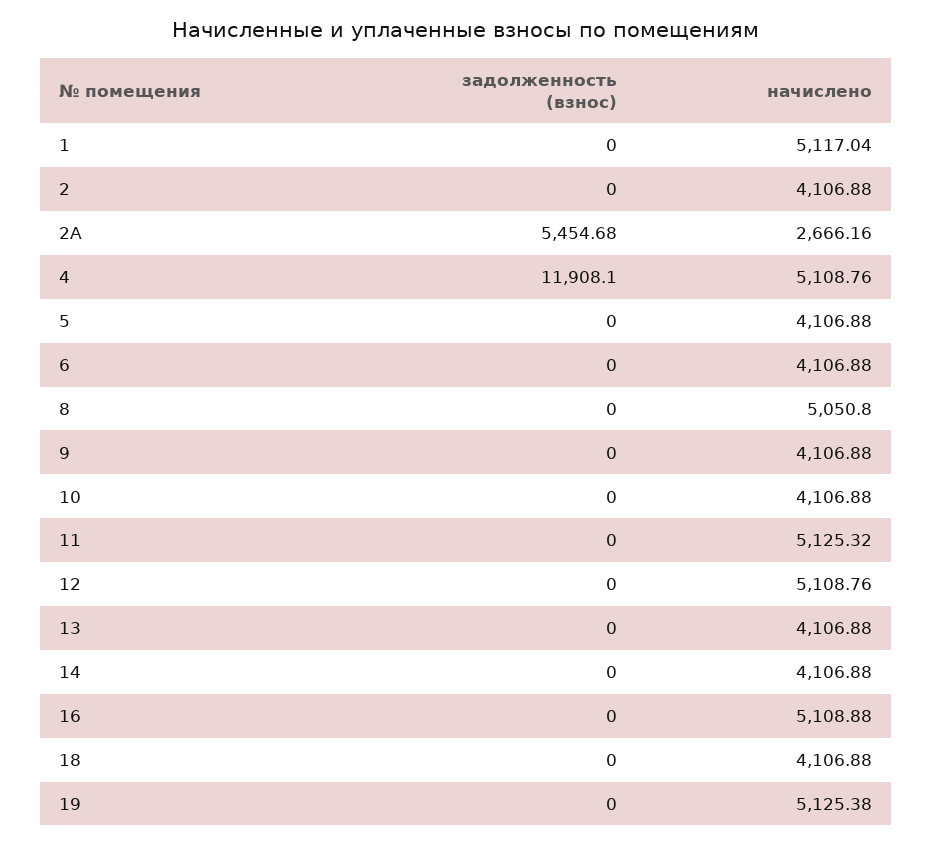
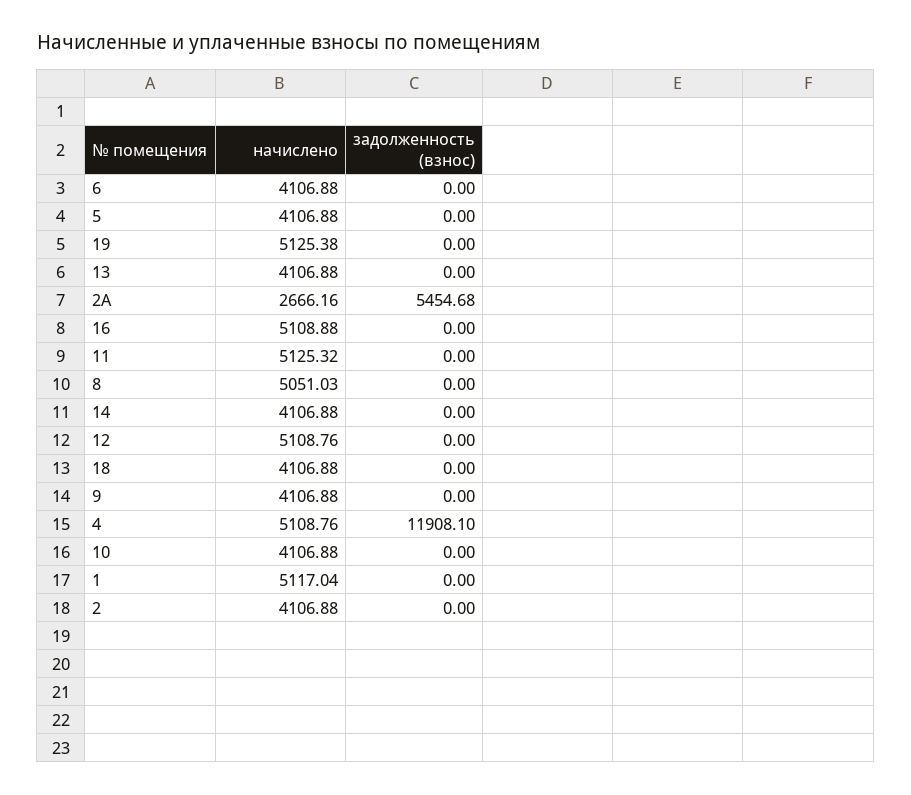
  {
    "задолженность (взнос)": {
      "1": 0,
      "2": 0,
      "2А": 5454.68,
      "4": 11908.1,
      "5": 0,
      "6": 0,
      "8": 0,
      "9": 0,
      "10": 0,
      "11": 0,
      "12": 0,
      "13": 0,
      "14": 0,
      "16": 0,
      "18": 0,
      "19": 0
    },
    "начислено": {
      "1": 5117.04,
      "2": 4106.88,
      "2А": 2666.16,
      "4": 5108.76,
      "5": 4106.88,
      "6": 4106.88,
-     "8": 5050.8,
+     "8": 5051.03,
      "9": 4106.88,
      "10": 4106.88,
      "11": 5125.32,
      "12": 5108.76,
      "13": 4106.88,
      "14": 4106.88,
      "16": 5108.88,
      "18": 4106.88,
      "19": 5125.38
    }
  }

